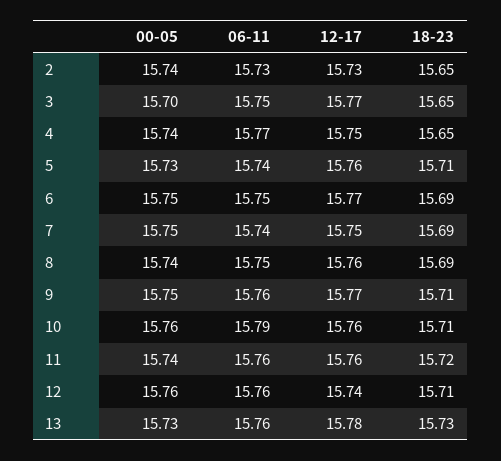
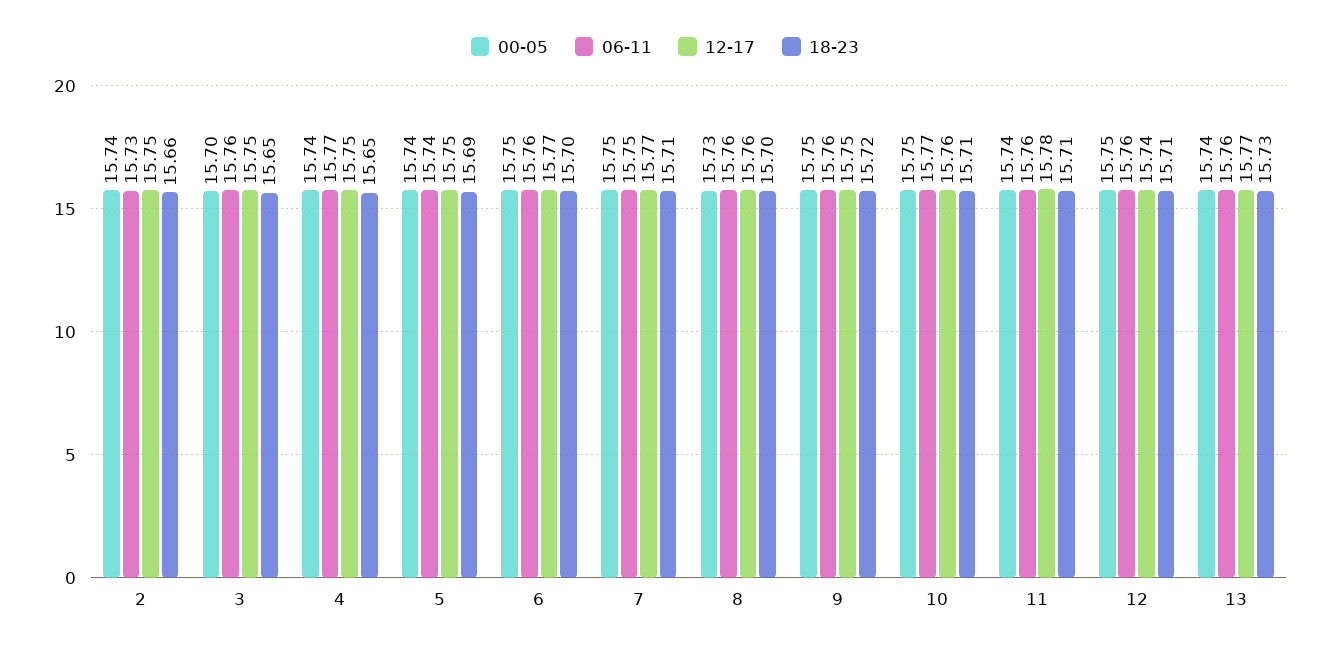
  {
    "00-05": {
      "2": 15.74,
      "3": 15.7,
      "4": 15.74,
-     "5": 15.73,
+     "5": 15.74,
      "6": 15.75,
      "7": 15.75,
-     "8": 15.74,
+     "8": 15.73,
      "9": 15.75,
-     "10": 15.76,
+     "10": 15.75,
      "11": 15.74,
-     "12": 15.76,
+     "12": 15.75,
-     "13": 15.73
+     "13": 15.74
    },
    "06-11": {
      "2": 15.73,
-     "3": 15.75,
+     "3": 15.76,
      "4": 15.77,
      "5": 15.74,
-     "6": 15.75,
+     "6": 15.76,
-     "7": 15.74,
+     "7": 15.75,
-     "8": 15.75,
+     "8": 15.76,
      "9": 15.76,
-     "10": 15.79,
+     "10": 15.77,
      "11": 15.76,
      "12": 15.76,
      "13": 15.76
    },
    "12-17": {
-     "2": 15.73,
+     "2": 15.75,
-     "3": 15.77,
+     "3": 15.75,
      "4": 15.75,
-     "5": 15.76,
+     "5": 15.75,
      "6": 15.77,
-     "7": 15.75,
+     "7": 15.77,
      "8": 15.76,
-     "9": 15.77,
+     "9": 15.75,
      "10": 15.76,
-     "11": 15.76,
+     "11": 15.78,
      "12": 15.74,
-     "13": 15.78
+     "13": 15.77
    },
    "18-23": {
-     "2": 15.65,
+     "2": 15.66,
      "3": 15.65,
      "4": 15.65,
-     "5": 15.71,
+     "5": 15.69,
-     "6": 15.69,
+     "6": 15.7,
-     "7": 15.69,
+     "7": 15.71,
-     "8": 15.69,
+     "8": 15.7,
-     "9": 15.71,
+     "9": 15.72,
      "10": 15.71,
-     "11": 15.72,
+     "11": 15.71,
      "12": 15.71,
      "13": 15.73
    }
  }

